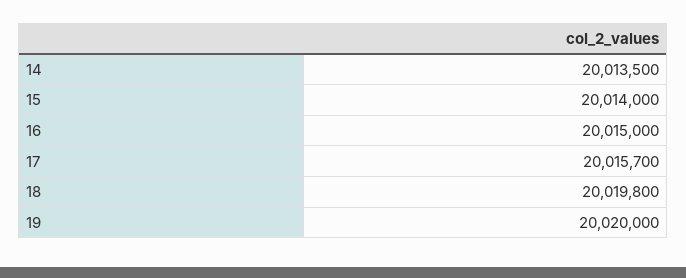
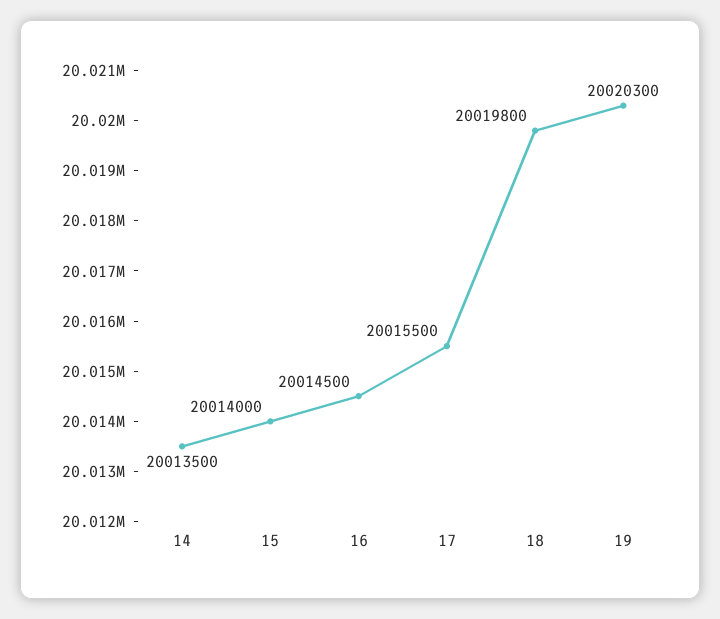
  {
    "14": 20013500,
    "15": 20014000,
-   "16": 20015000,
+   "16": 20014500,
-   "17": 20015700,
+   "17": 20015500,
    "18": 20019800,
-   "19": 20020000
+   "19": 20020300
  }

